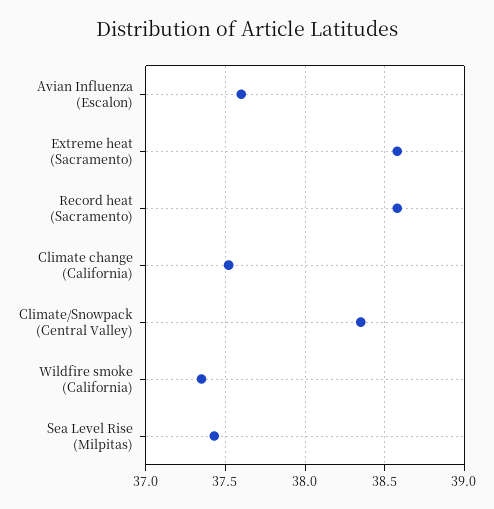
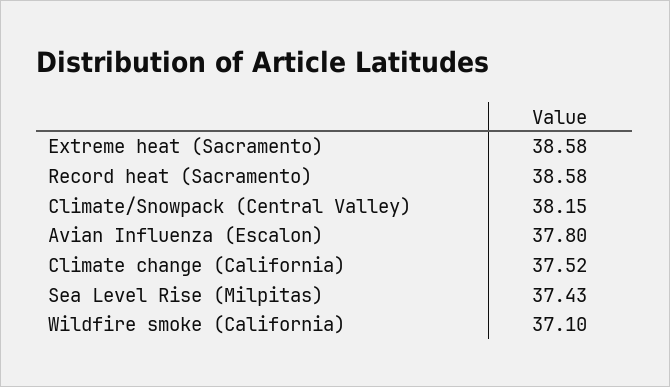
  {
-   "Avian Influenza (Escalon)": 37.6,
+   "Avian Influenza (Escalon)": 37.8,
    "Extreme heat (Sacramento)": 38.58,
    "Record heat (Sacramento)": 38.58,
    "Climate change (California)": 37.52,
-   "Climate/Snowpack (Central Valley)": 38.35,
+   "Climate/Snowpack (Central Valley)": 38.15,
-   "Wildfire smoke (California)": 37.35,
+   "Wildfire smoke (California)": 37.1,
    "Sea Level Rise (Milpitas)": 37.43
  }

